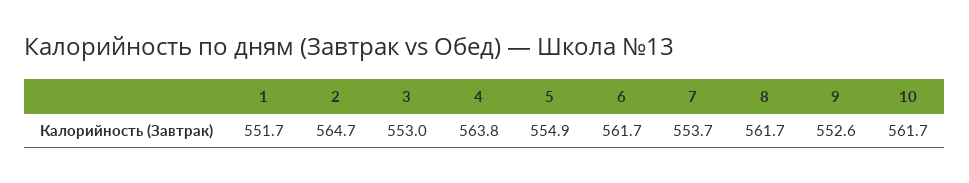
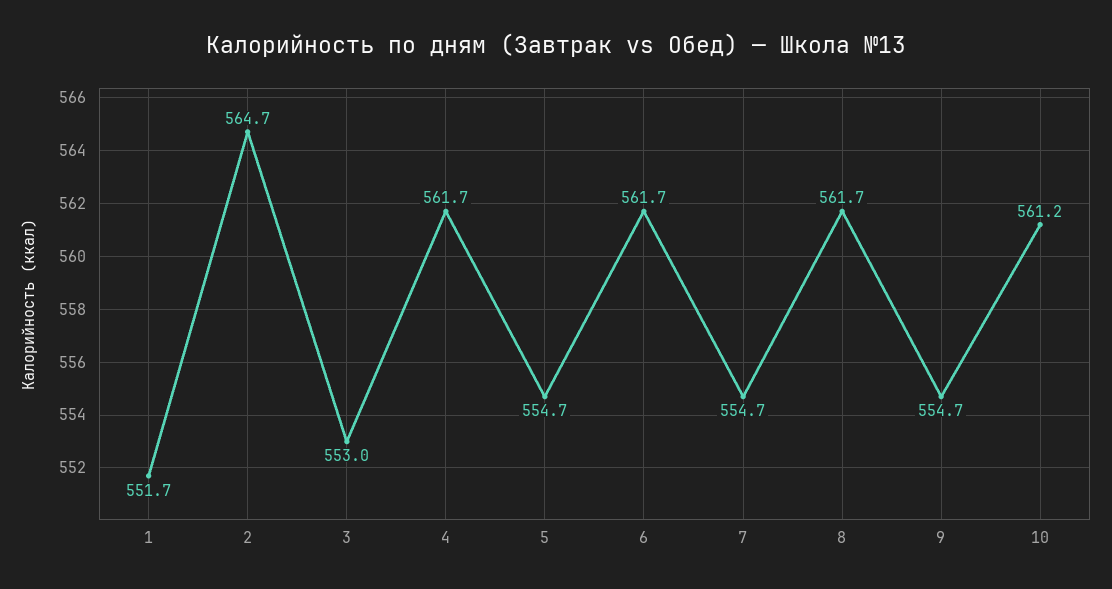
  {
    "1": 551.7,
    "2": 564.7,
    "3": 553,
-   "4": 563.8,
+   "4": 561.7,
-   "5": 554.9,
+   "5": 554.7,
    "6": 561.7,
-   "7": 553.7,
+   "7": 554.7,
    "8": 561.7,
-   "9": 552.6,
+   "9": 554.7,
-   "10": 561.7
+   "10": 561.2
  }

